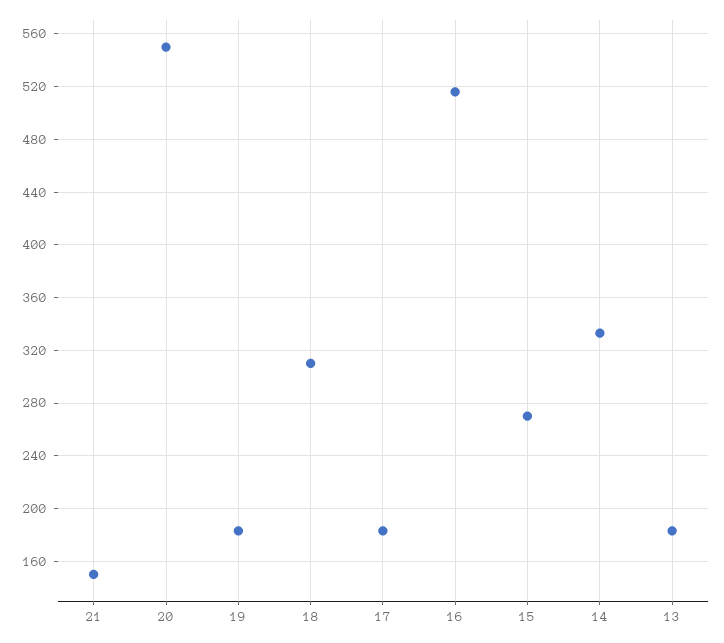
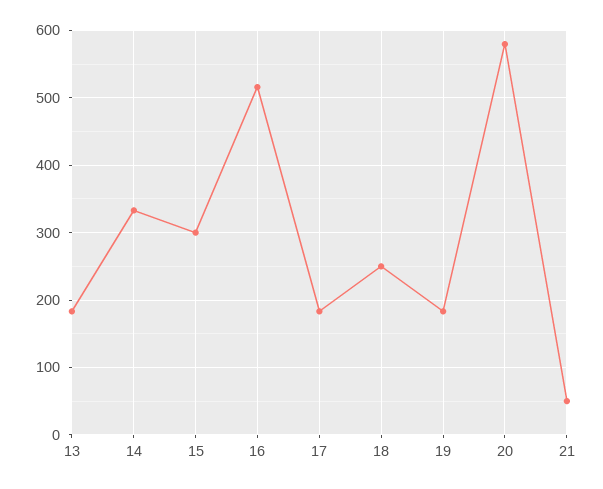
  {
-   "21": 150,
+   "21": 50,
-   "20": 550,
+   "20": 580,
    "19": 185,
-   "18": 310,
+   "18": 250,
    "17": 185,
    "16": 515,
-   "15": 270,
+   "15": 300,
    "14": 335,
    "13": 185
  }

